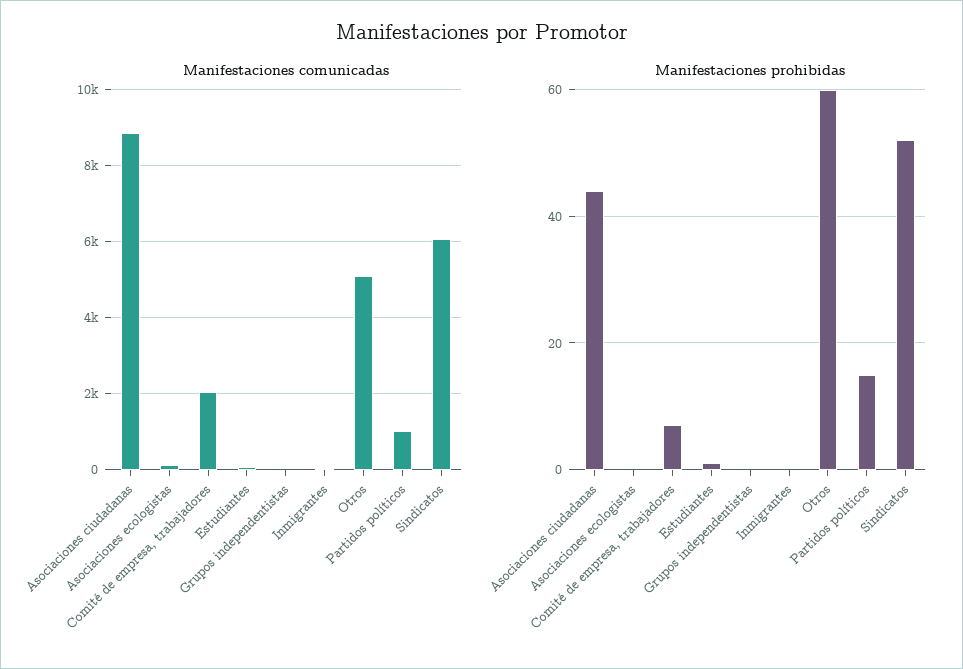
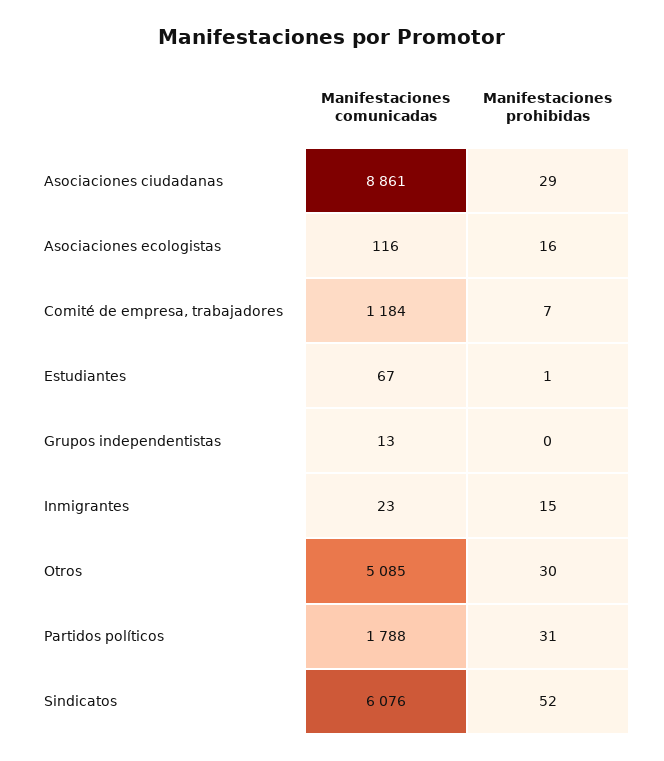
  {
    "Manifestaciones comunicadas": {
      "Asociaciones ciudadanas": 8861,
      "Asociaciones ecologistas": 116,
-     "Comité de empresa, trabajadores": 2000,
+     "Comité de empresa, trabajadores": 1184,
      "Estudiantes": 67,
      "Grupos independentistas": 13,
      "Inmigrantes": 23,
      "Otros": 5085,
-     "Partidos políticos": 1000,
+     "Partidos políticos": 1788,
      "Sindicatos": 6076
    },
    "Manifestaciones prohibidas": {
-     "Asociaciones ciudadanas": 45,
+     "Asociaciones ciudadanas": 29,
-     "Asociaciones ecologistas": 0,
+     "Asociaciones ecologistas": 16,
      "Comité de empresa, trabajadores": 7,
      "Estudiantes": 1,
      "Grupos independentistas": 0,
-     "Inmigrantes": 0,
+     "Inmigrantes": 15,
-     "Otros": 60,
+     "Otros": 30,
-     "Partidos políticos": 15,
+     "Partidos políticos": 31,
      "Sindicatos": 52
    }
  }

